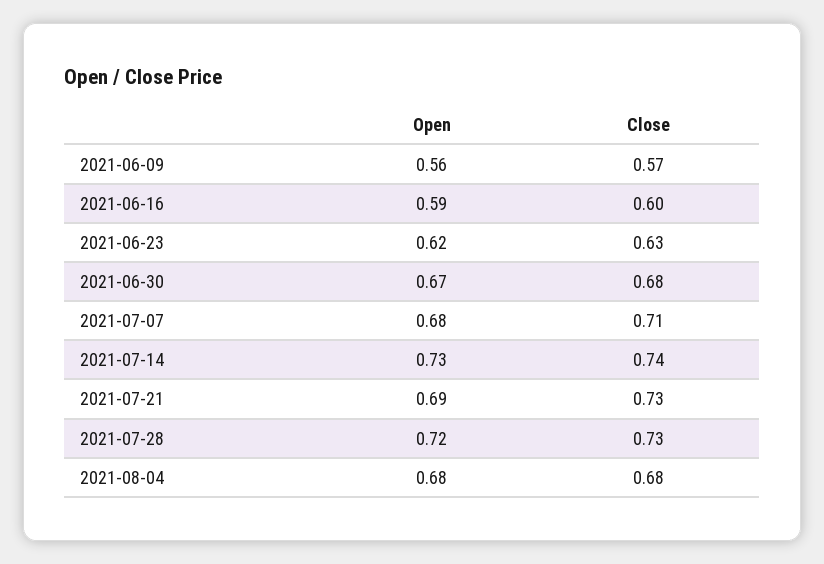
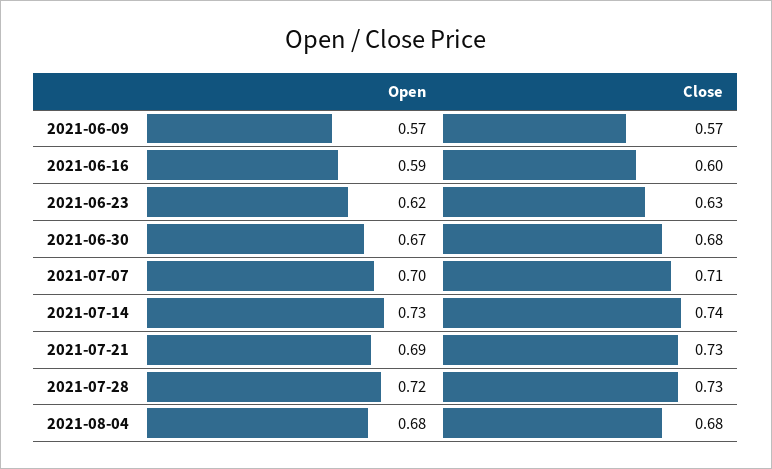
  {
    "Open": {
-     "2021-06-09": 0.56,
+     "2021-06-09": 0.57,
      "2021-06-16": 0.59,
      "2021-06-23": 0.62,
      "2021-06-30": 0.67,
-     "2021-07-07": 0.68,
+     "2021-07-07": 0.7,
      "2021-07-14": 0.73,
      "2021-07-21": 0.69,
      "2021-07-28": 0.72,
      "2021-08-04": 0.68
    },
    "Close": {
      "2021-06-09": 0.57,
      "2021-06-16": 0.6,
      "2021-06-23": 0.63,
      "2021-06-30": 0.68,
      "2021-07-07": 0.71,
      "2021-07-14": 0.74,
      "2021-07-21": 0.73,
      "2021-07-28": 0.73,
      "2021-08-04": 0.68
    }
  }

